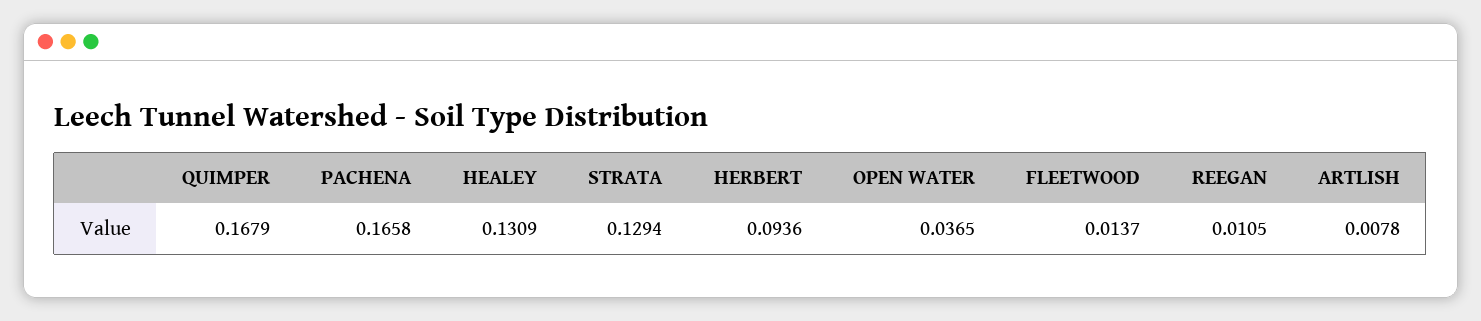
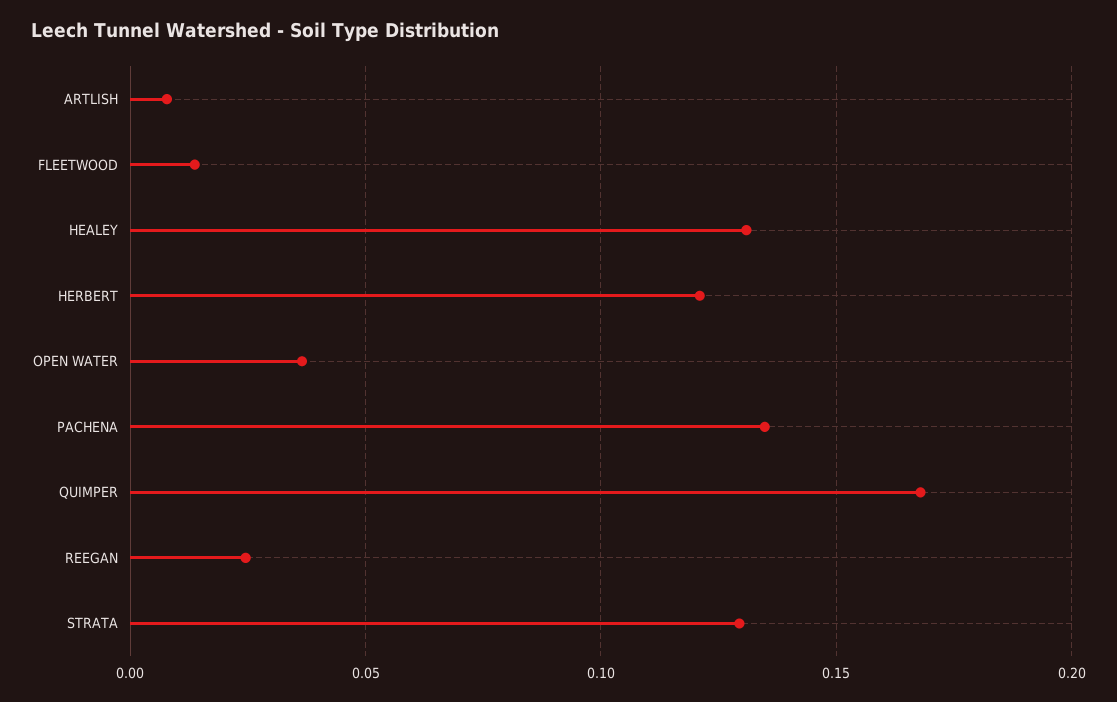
  {
    "QUIMPER": 0.1679,
-   "PACHENA": 0.1658,
+   "PACHENA": 0.135,
    "HEALEY": 0.1309,
    "STRATA": 0.1294,
-   "HERBERT": 0.0936,
+   "HERBERT": 0.12,
    "OPEN WATER": 0.0365,
    "FLEETWOOD": 0.0137,
-   "REEGAN": 0.0105,
+   "REEGAN": 0.025,
    "ARTLISH": 0.0078
  }

